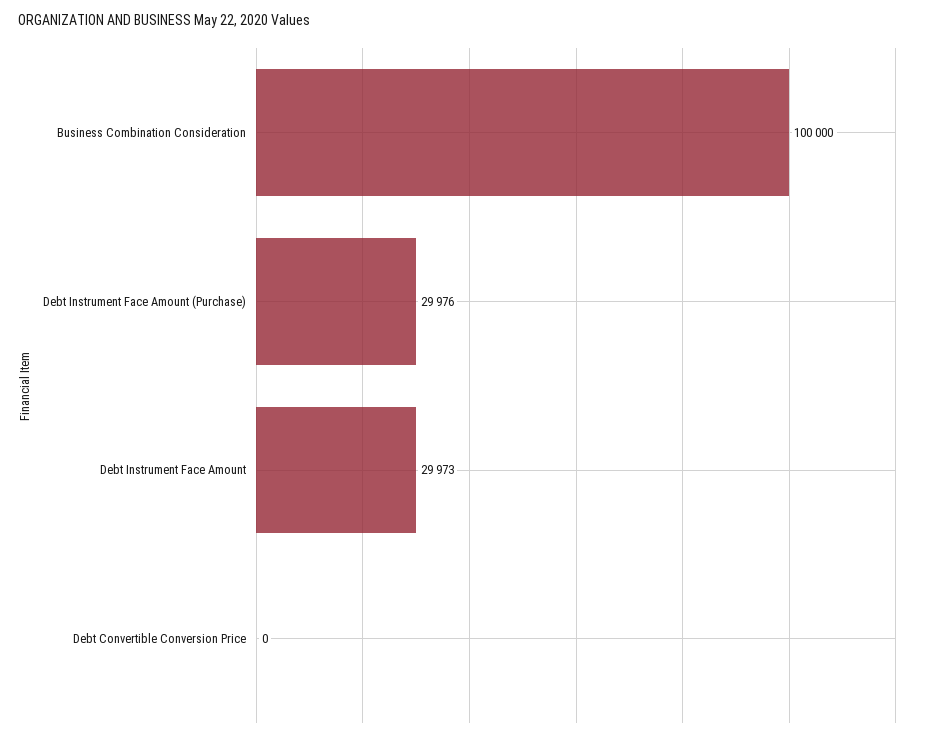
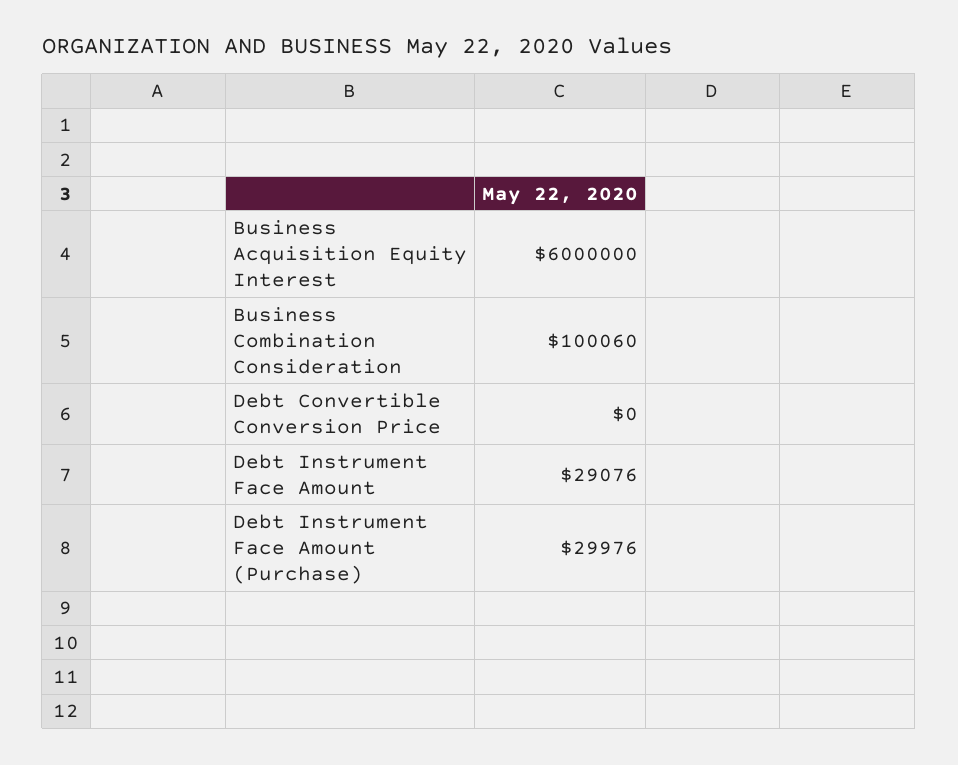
  {
-   "Business Combination Consideration": 100000,
+   "Business Combination Consideration": 100060,
    "Debt Instrument Face Amount (Purchase)": 29976,
-   "Debt Instrument Face Amount": 29973,
+   "Debt Instrument Face Amount": 29076,
-   "Debt Convertible Conversion Price": 0
+   "Debt Convertible Conversion Price": 0,
+   "Business Acquisition Equity Interest": 6000000
  }

